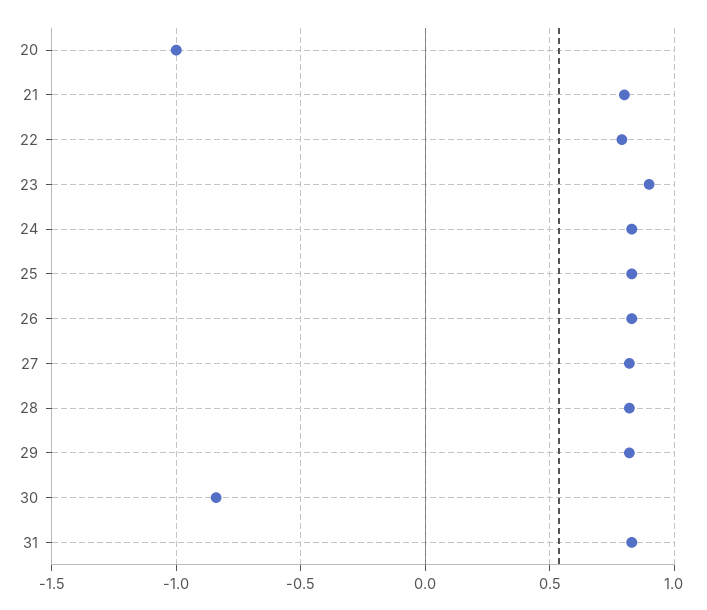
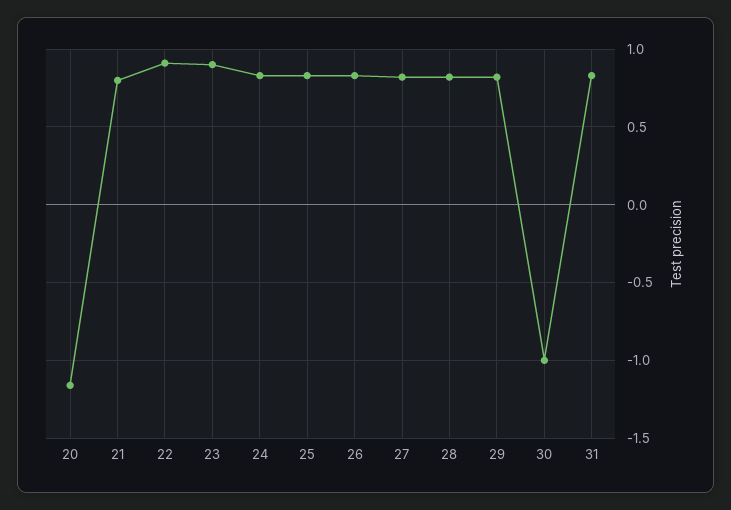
  {
-   "20": -1,
+   "20": -1.15,
    "21": 0.8,
-   "22": 0.8,
+   "22": 0.9,
    "23": 0.9,
    "24": 0.85,
    "25": 0.85,
    "26": 0.85,
    "27": 0.8,
    "28": 0.8,
    "29": 0.8,
-   "30": -0.85,
+   "30": -1,
    "31": 0.85
  }

